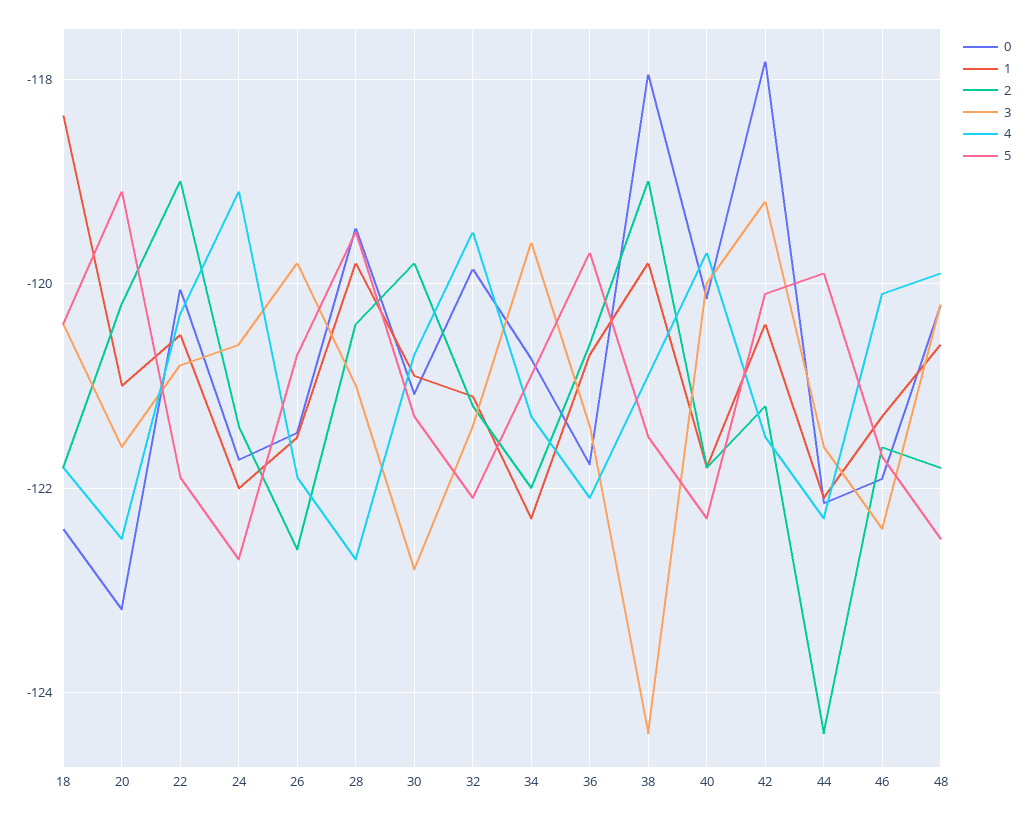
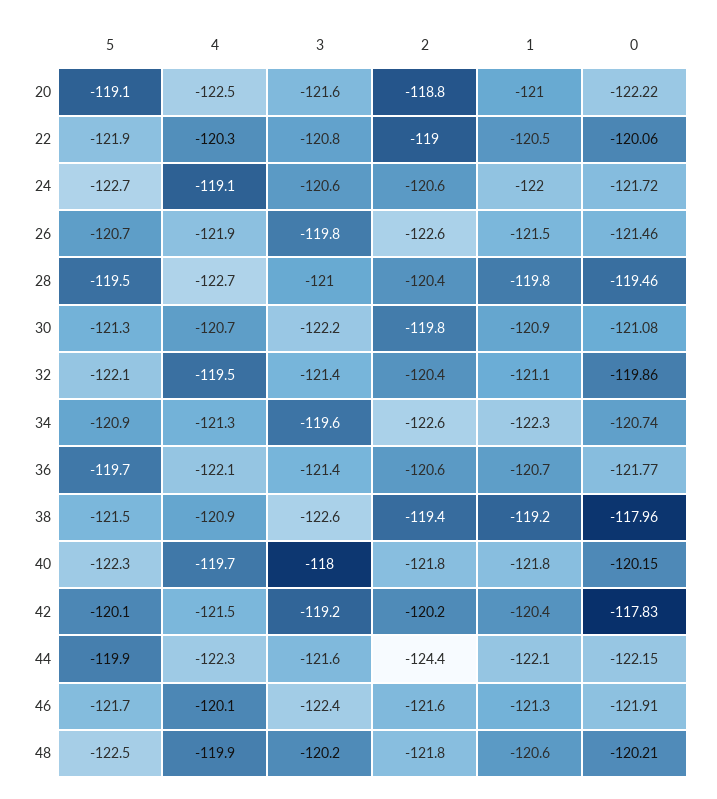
  {
    "0": {
-     "18": -122.4,
-     "20": -123.2,
+     "20": -122.22,
      "22": -120.06,
      "24": -121.72,
      "26": -121.46,
      "28": -119.46,
      "30": -121.08,
      "32": -119.86,
      "34": -120.74,
      "36": -121.77,
      "38": -117.96,
      "40": -120.15,
      "42": -117.83,
      "44": -122.15,
      "46": -121.91,
      "48": -120.21
    },
    "1": {
-     "18": -118.4,
      "20": -121,
      "22": -120.5,
      "24": -122,
      "26": -121.5,
      "28": -119.8,
      "30": -120.9,
      "32": -121.1,
      "34": -122.3,
      "36": -120.7,
-     "38": -119.8,
+     "38": -119.2,
      "40": -121.8,
      "42": -120.4,
      "44": -122.1,
      "46": -121.3,
      "48": -120.6
    },
    "2": {
-     "18": -121.8,
-     "20": -120.2,
+     "20": -118.8,
      "22": -119,
-     "24": -121.4,
+     "24": -120.6,
      "26": -122.6,
      "28": -120.4,
      "30": -119.8,
-     "32": -121.2,
+     "32": -120.4,
-     "34": -122,
+     "34": -122.6,
      "36": -120.6,
-     "38": -119,
+     "38": -119.4,
      "40": -121.8,
-     "42": -121.2,
+     "42": -120.2,
      "44": -124.4,
      "46": -121.6,
      "48": -121.8
    },
    "3": {
-     "18": -120.4,
      "20": -121.6,
      "22": -120.8,
      "24": -120.6,
      "26": -119.8,
      "28": -121,
-     "30": -122.8,
+     "30": -122.2,
      "32": -121.4,
      "34": -119.6,
      "36": -121.4,
-     "38": -124.4,
+     "38": -122.6,
-     "40": -120,
+     "40": -118,
      "42": -119.2,
      "44": -121.6,
      "46": -122.4,
      "48": -120.2
    },
    "4": {
-     "18": -121.8,
      "20": -122.5,
      "22": -120.3,
      "24": -119.1,
      "26": -121.9,
      "28": -122.7,
      "30": -120.7,
      "32": -119.5,
      "34": -121.3,
      "36": -122.1,
      "38": -120.9,
      "40": -119.7,
      "42": -121.5,
      "44": -122.3,
      "46": -120.1,
      "48": -119.9
    },
    "5": {
-     "18": -120.4,
      "20": -119.1,
      "22": -121.9,
      "24": -122.7,
      "26": -120.7,
      "28": -119.5,
      "30": -121.3,
      "32": -122.1,
      "34": -120.9,
      "36": -119.7,
      "38": -121.5,
      "40": -122.3,
      "42": -120.1,
      "44": -119.9,
      "46": -121.7,
      "48": -122.5
    }
  }

